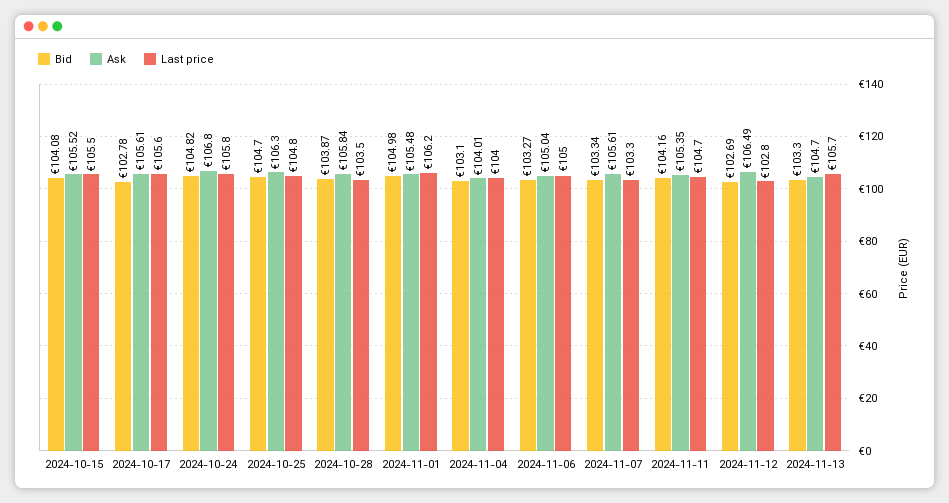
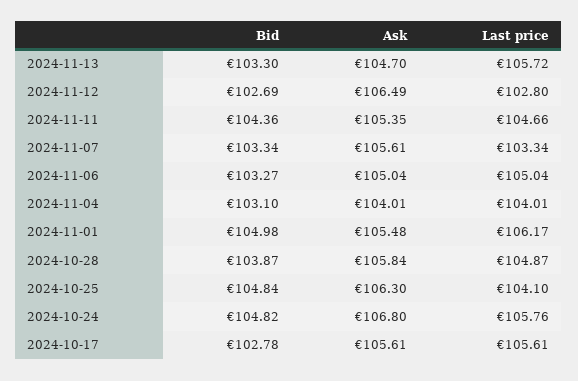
  {
    "Bid": {
-     "2024-10-15": 104.08,
      "2024-10-17": 102.78,
      "2024-10-24": 104.82,
-     "2024-10-25": 104.7,
+     "2024-10-25": 104.84,
      "2024-10-28": 103.87,
      "2024-11-01": 104.98,
      "2024-11-04": 103.1,
      "2024-11-06": 103.27,
      "2024-11-07": 103.34,
-     "2024-11-11": 104.16,
+     "2024-11-11": 104.36,
      "2024-11-12": 102.69,
      "2024-11-13": 103.3
    },
    "Ask": {
-     "2024-10-15": 105.52,
      "2024-10-17": 105.61,
      "2024-10-24": 106.8,
      "2024-10-25": 106.3,
      "2024-10-28": 105.84,
      "2024-11-01": 105.48,
      "2024-11-04": 104.01,
      "2024-11-06": 105.04,
      "2024-11-07": 105.61,
      "2024-11-11": 105.35,
      "2024-11-12": 106.49,
      "2024-11-13": 104.7
    },
    "Last price": {
-     "2024-10-15": 105.5,
      "2024-10-17": 105.61,
      "2024-10-24": 105.76,
-     "2024-10-25": 104.8,
+     "2024-10-25": 104.1,
-     "2024-10-28": 103.5,
+     "2024-10-28": 104.87,
      "2024-11-01": 106.17,
      "2024-11-04": 104.01,
      "2024-11-06": 105.04,
      "2024-11-07": 103.34,
      "2024-11-11": 104.66,
      "2024-11-12": 102.8,
      "2024-11-13": 105.72
    }
  }

